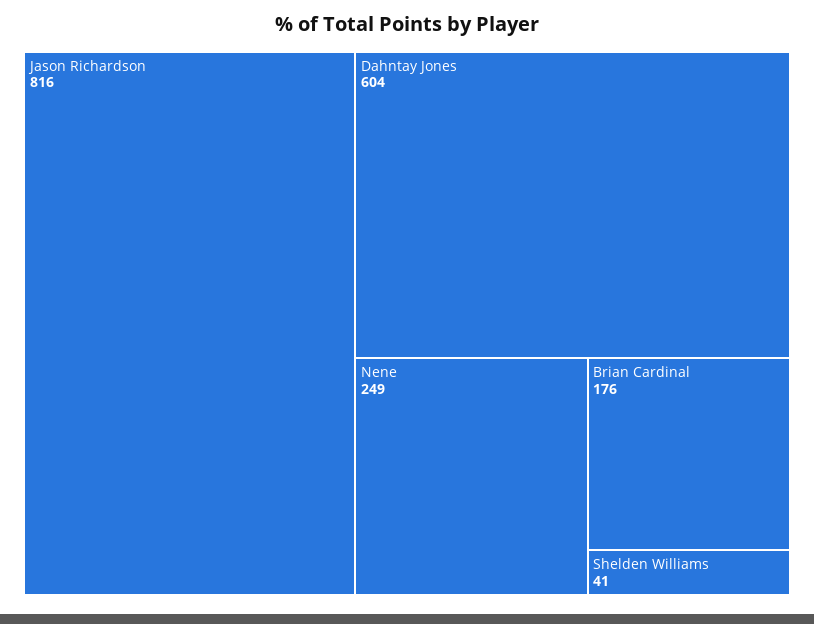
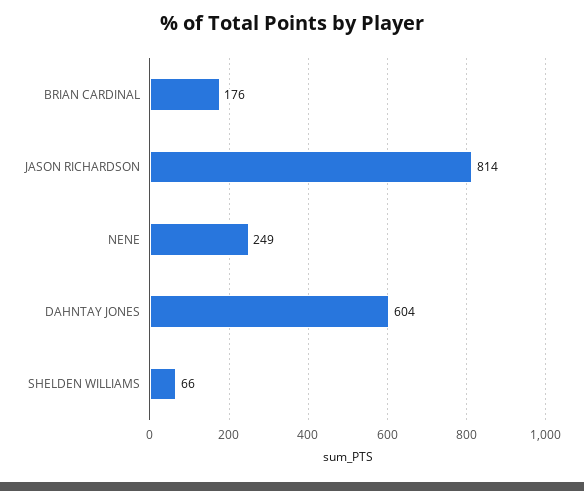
  {
-   "Jason Richardson": 816,
+   "Jason Richardson": 814,
    "Dahntay Jones": 604,
    "Nene": 249,
    "Brian Cardinal": 176,
-   "Shelden Williams": 41
+   "Shelden Williams": 66
  }

